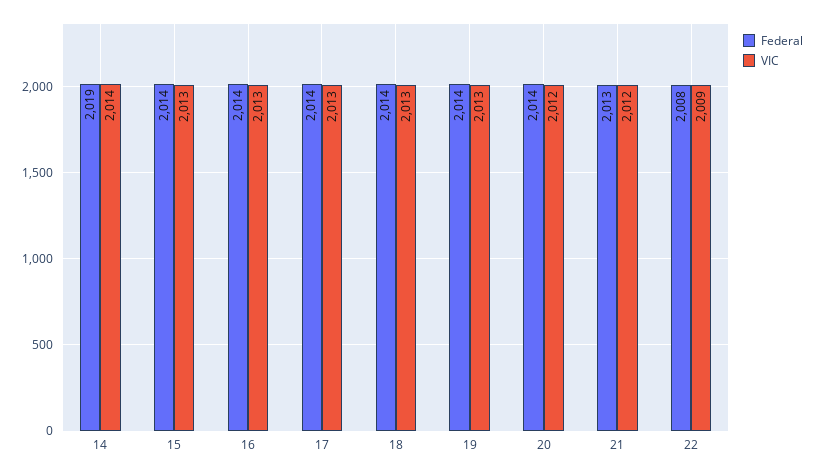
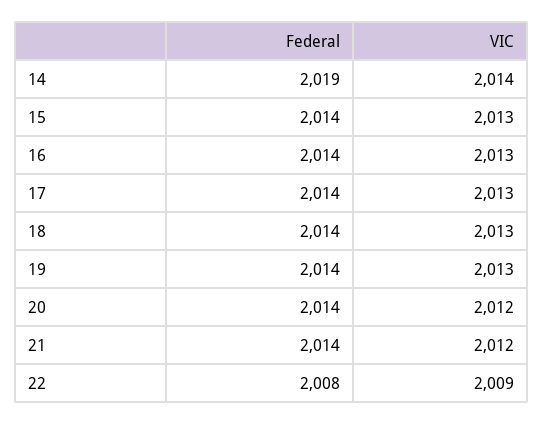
  {
    "Federal": {
      "14": 2019,
      "15": 2014,
      "16": 2014,
      "17": 2014,
      "18": 2014,
      "19": 2014,
      "20": 2014,
-     "21": 2013,
+     "21": 2014,
      "22": 2008
    },
    "VIC": {
      "14": 2014,
      "15": 2013,
      "16": 2013,
      "17": 2013,
      "18": 2013,
      "19": 2013,
      "20": 2012,
      "21": 2012,
      "22": 2009
    }
  }

